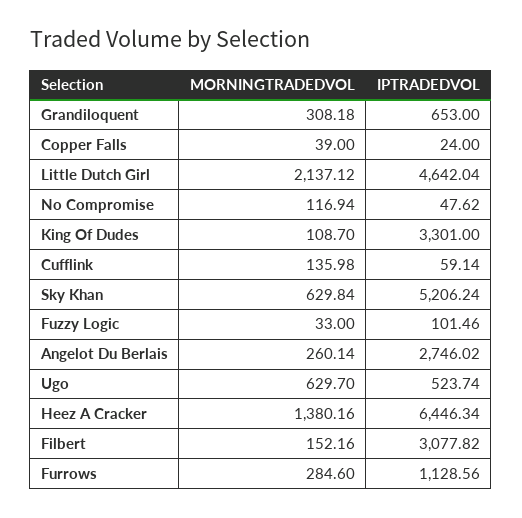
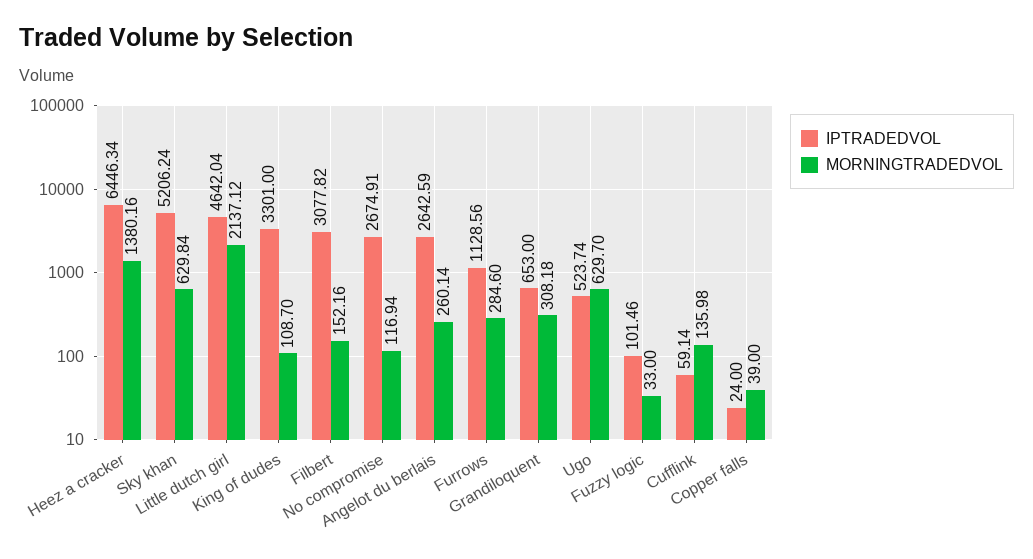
  {
    "MORNINGTRADEDVOL": {
      "Grandiloquent": 308.18,
      "Copper Falls": 39,
      "Little Dutch Girl": 2137.12,
      "No Compromise": 116.94,
      "King Of Dudes": 108.7,
      "Cufflink": 135.98,
      "Sky Khan": 629.84,
      "Fuzzy Logic": 33,
      "Angelot Du Berlais": 260.14,
      "Ugo": 629.7,
      "Heez A Cracker": 1380.16,
      "Filbert": 152.16,
      "Furrows": 284.6
    },
    "IPTRADEDVOL": {
      "Grandiloquent": 653,
      "Copper Falls": 24,
      "Little Dutch Girl": 4642.04,
-     "No Compromise": 47.62,
+     "No Compromise": 2674.91,
      "King Of Dudes": 3301,
      "Cufflink": 59.14,
      "Sky Khan": 5206.24,
      "Fuzzy Logic": 101.46,
-     "Angelot Du Berlais": 2746.02,
+     "Angelot Du Berlais": 2642.59,
      "Ugo": 523.74,
      "Heez A Cracker": 6446.34,
      "Filbert": 3077.82,
      "Furrows": 1128.56
    }
  }

